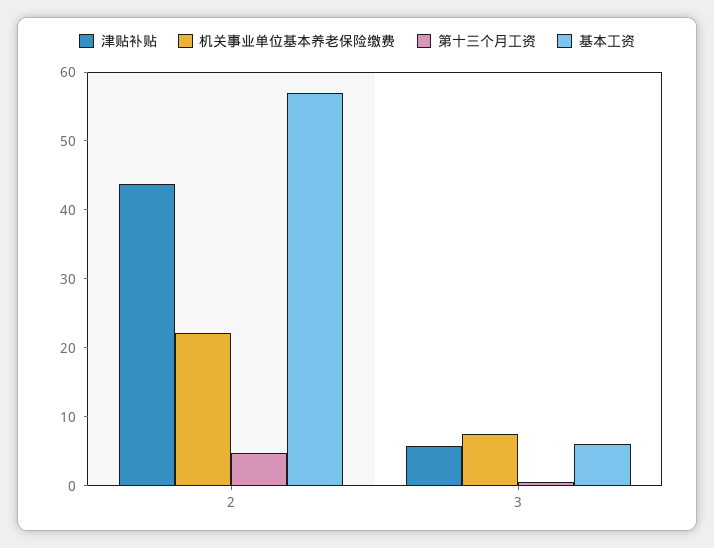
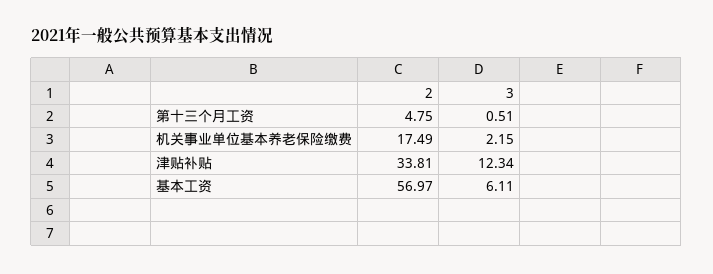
  {
    "津贴补贴": {
-     "2": 44,
+     "2": 33.81,
-     "3": 6
+     "3": 12.34
    },
    "机关事业单位基本养老保险缴费": {
-     "2": 22,
+     "2": 17.49,
-     "3": 8
+     "3": 2.15
    },
    "第十三个月工资": {
      "2": 4.75,
      "3": 0.51
    },
    "基本工资": {
      "2": 56.97,
      "3": 6.11
    }
  }

